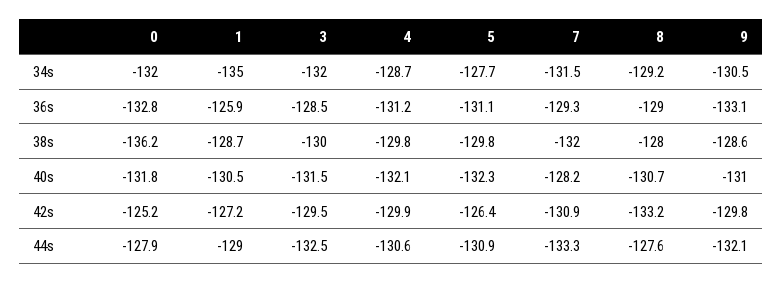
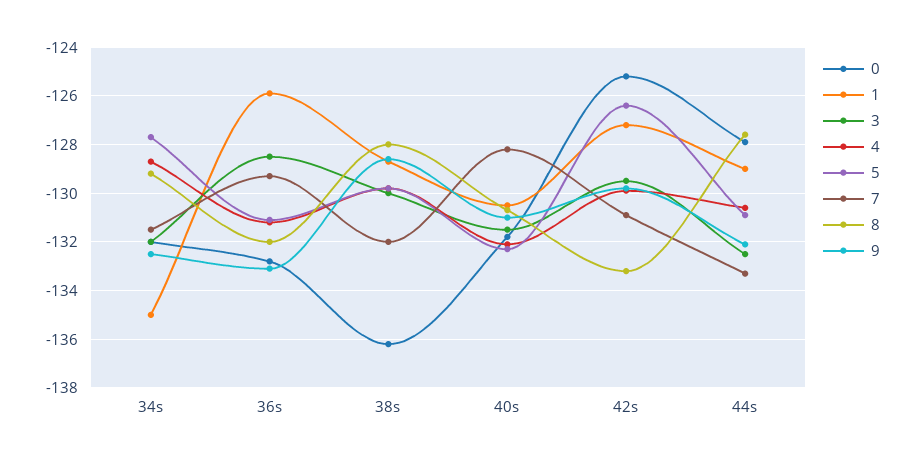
  {
    "0": {
      "34s": -132,
      "36s": -132.8,
      "38s": -136.2,
      "40s": -131.8,
      "42s": -125.2,
      "44s": -127.9
    },
    "1": {
      "34s": -135,
      "36s": -125.9,
      "38s": -128.7,
      "40s": -130.5,
      "42s": -127.2,
      "44s": -129
    },
    "3": {
      "34s": -132,
      "36s": -128.5,
      "38s": -130,
      "40s": -131.5,
      "42s": -129.5,
      "44s": -132.5
    },
    "4": {
      "34s": -128.7,
      "36s": -131.2,
      "38s": -129.8,
      "40s": -132.1,
      "42s": -129.9,
      "44s": -130.6
    },
    "5": {
      "34s": -127.7,
      "36s": -131.1,
      "38s": -129.8,
      "40s": -132.3,
      "42s": -126.4,
      "44s": -130.9
    },
    "7": {
      "34s": -131.5,
      "36s": -129.3,
      "38s": -132,
      "40s": -128.2,
      "42s": -130.9,
      "44s": -133.3
    },
    "8": {
      "34s": -129.2,
-     "36s": -129,
+     "36s": -132,
      "38s": -128,
      "40s": -130.7,
      "42s": -133.2,
      "44s": -127.6
    },
    "9": {
-     "34s": -130.5,
+     "34s": -132.5,
      "36s": -133.1,
      "38s": -128.6,
      "40s": -131,
      "42s": -129.8,
      "44s": -132.1
    }
  }

